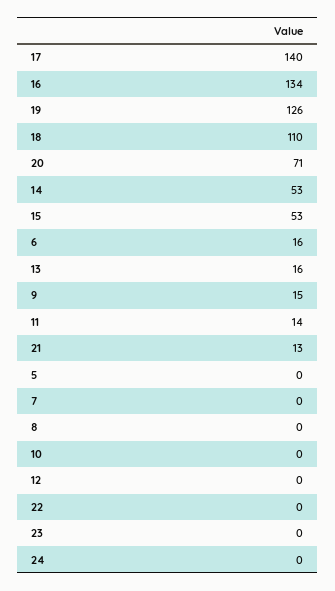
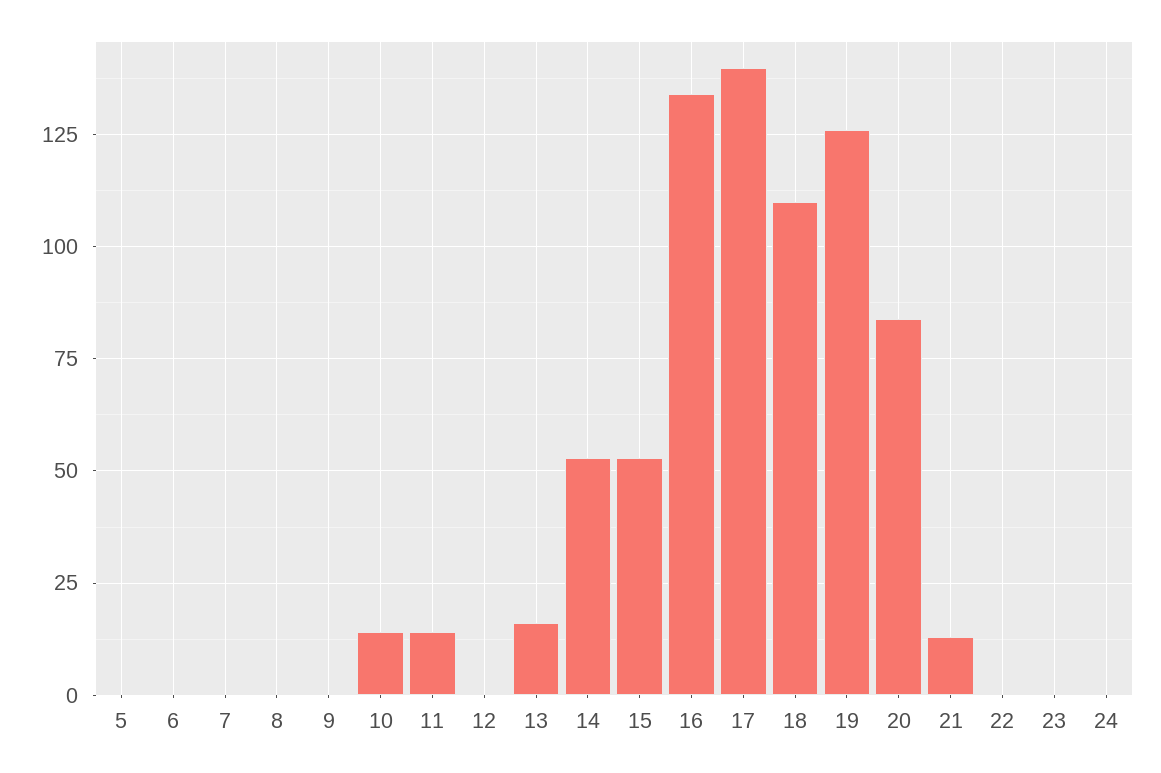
  {
    "17": 140,
    "16": 134,
    "19": 126,
    "18": 110,
-   "20": 71,
+   "20": 85,
    "14": 53,
    "15": 53,
-   "6": 16,
+   "6": 0,
    "13": 16,
-   "9": 15,
+   "9": 0,
    "11": 14,
    "21": 13,
    "5": 0,
    "7": 0,
    "8": 0,
-   "10": 0,
+   "10": 15,
    "12": 0,
    "22": 0,
    "23": 0,
    "24": 0
  }

